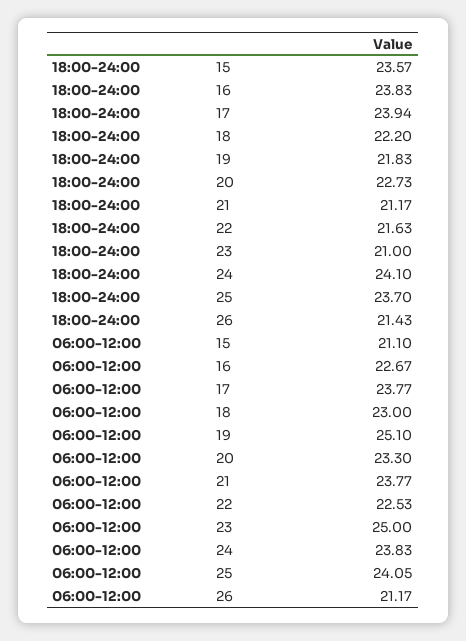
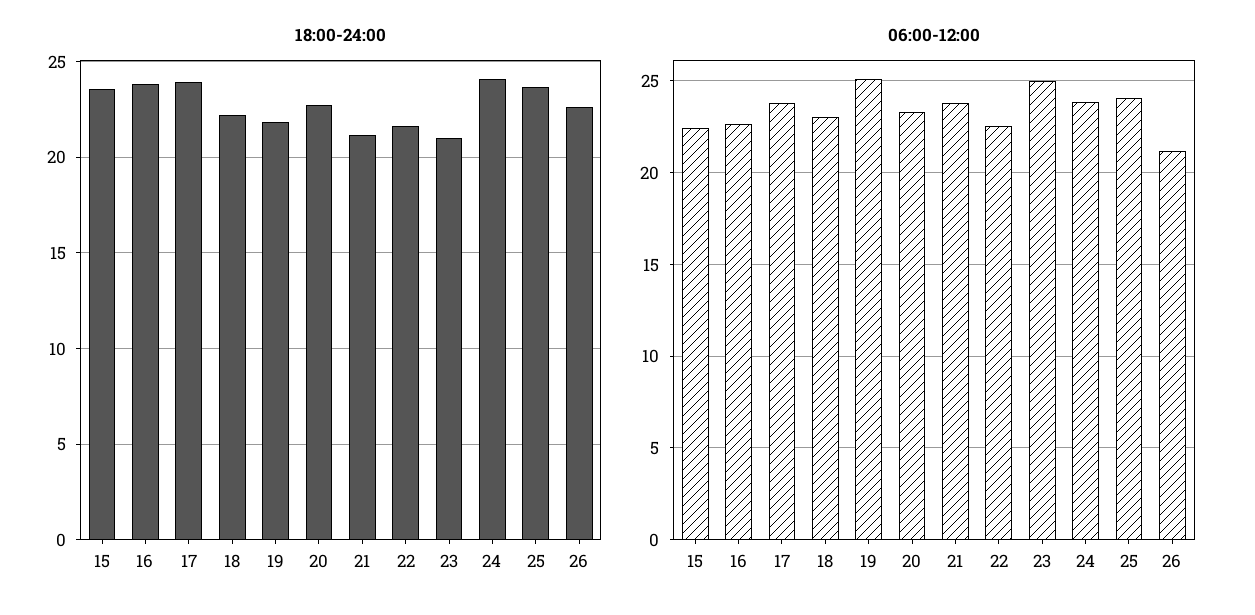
  {
    "18:00-24:00": {
      "15": 23.57,
      "16": 23.83,
      "17": 23.94,
      "18": 22.2,
      "19": 21.83,
      "20": 22.73,
      "21": 21.17,
      "22": 21.63,
      "23": 21,
      "24": 24.1,
      "25": 23.7,
-     "26": 21.43
+     "26": 22.5
    },
    "06:00-12:00": {
-     "15": 21.1,
+     "15": 22.5,
      "16": 22.67,
      "17": 23.77,
      "18": 23,
      "19": 25.1,
      "20": 23.3,
      "21": 23.77,
      "22": 22.53,
      "23": 25,
      "24": 23.83,
      "25": 24.05,
      "26": 21.17
    }
  }

